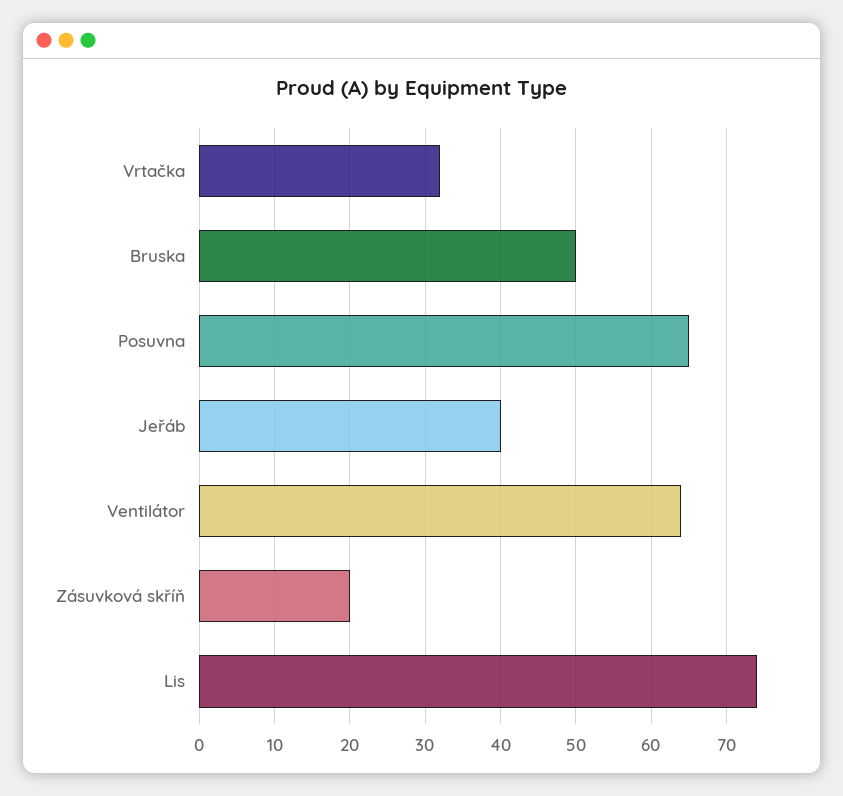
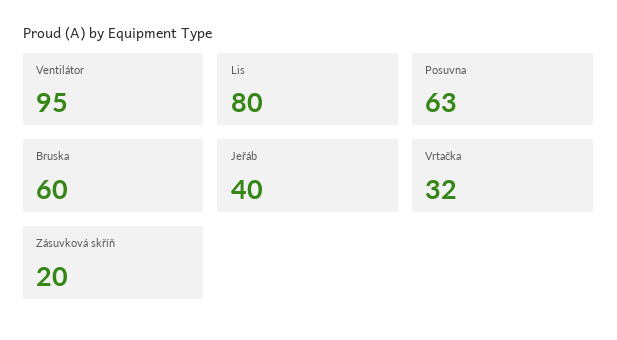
  {
    "Vrtačka": 32,
-   "Bruska": 50,
+   "Bruska": 60,
-   "Posuvna": 65,
+   "Posuvna": 63,
    "Jeřáb": 40,
-   "Ventilátor": 64,
+   "Ventilátor": 95,
    "Zásuvková skříň": 20,
-   "Lis": 74
+   "Lis": 80
  }

